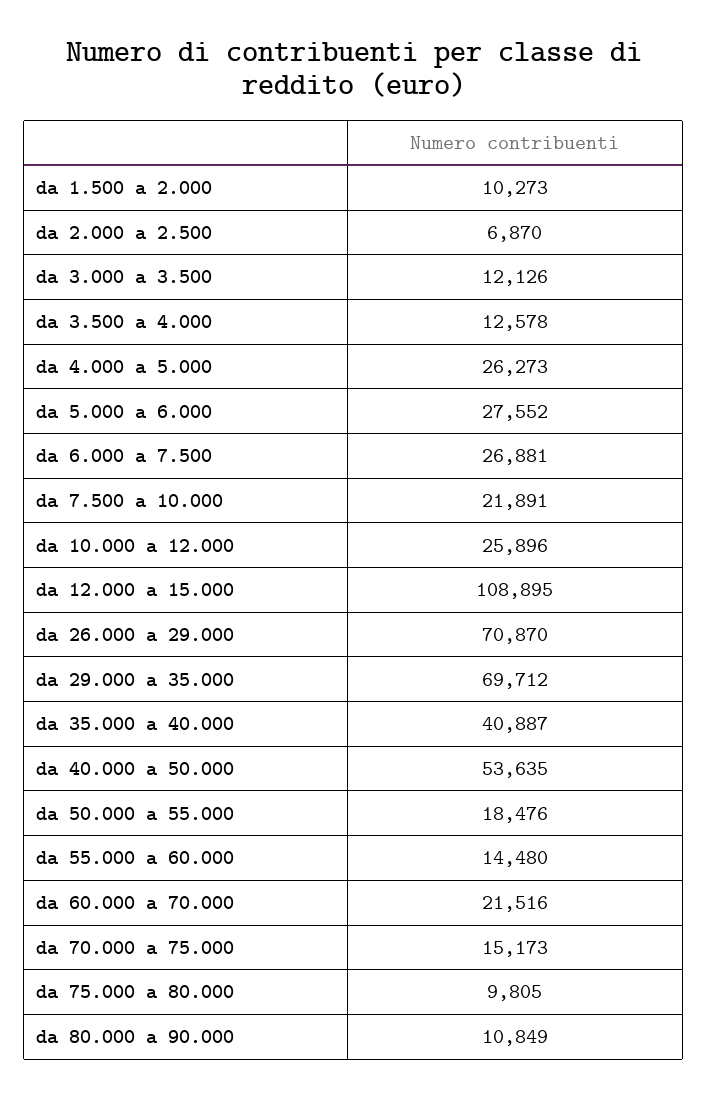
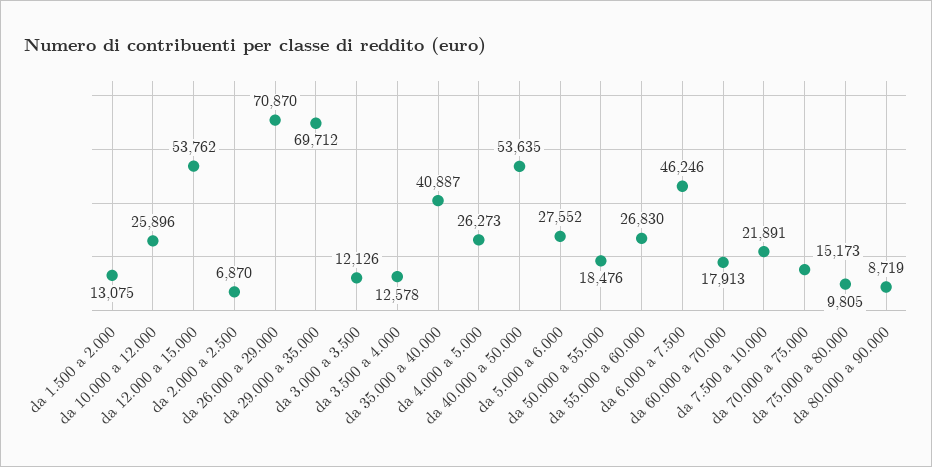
  {
-   "da 1.500 a 2.000": 10273,
+   "da 1.500 a 2.000": 13075,
    "da 2.000 a 2.500": 6870,
    "da 3.000 a 3.500": 12126,
    "da 3.500 a 4.000": 12578,
    "da 4.000 a 5.000": 26273,
    "da 5.000 a 6.000": 27552,
-   "da 6.000 a 7.500": 26881,
+   "da 6.000 a 7.500": 46246,
    "da 7.500 a 10.000": 21891,
    "da 10.000 a 12.000": 25896,
-   "da 12.000 a 15.000": 108895,
+   "da 12.000 a 15.000": 53762,
    "da 26.000 a 29.000": 70870,
    "da 29.000 a 35.000": 69712,
    "da 35.000 a 40.000": 40887,
    "da 40.000 a 50.000": 53635,
    "da 50.000 a 55.000": 18476,
-   "da 55.000 a 60.000": 14480,
+   "da 55.000 a 60.000": 26830,
-   "da 60.000 a 70.000": 21516,
+   "da 60.000 a 70.000": 17913,
    "da 70.000 a 75.000": 15173,
    "da 75.000 a 80.000": 9805,
-   "da 80.000 a 90.000": 10849
+   "da 80.000 a 90.000": 8719
  }

